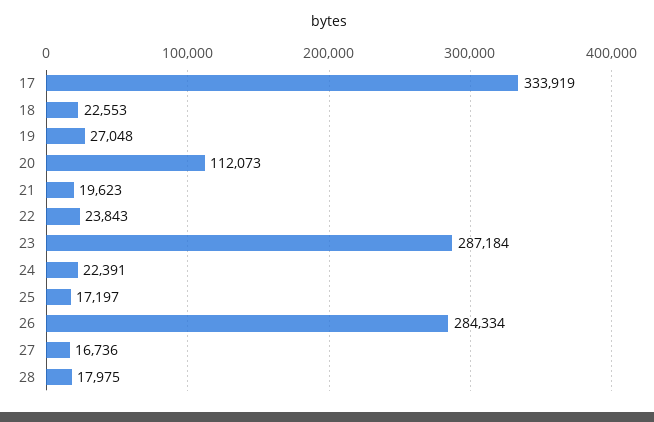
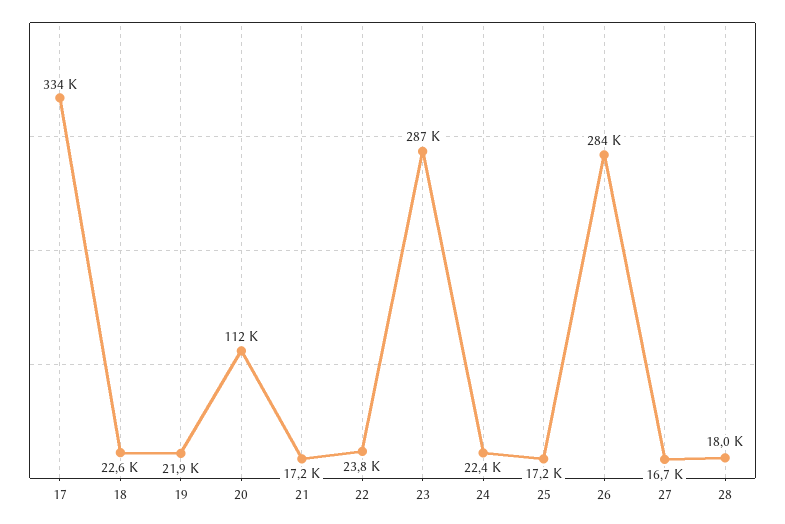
  {
    "17": 333919,
    "18": 22553,
-   "19": 27048,
+   "19": 21900,
    "20": 112073,
-   "21": 19623,
+   "21": 17200,
    "22": 23843,
    "23": 287184,
    "24": 22391,
    "25": 17197,
    "26": 284334,
    "27": 16736,
    "28": 17975
  }

